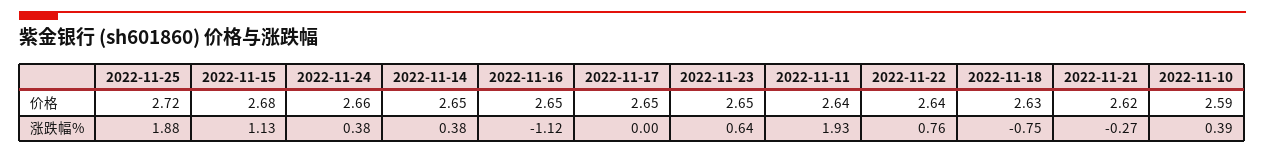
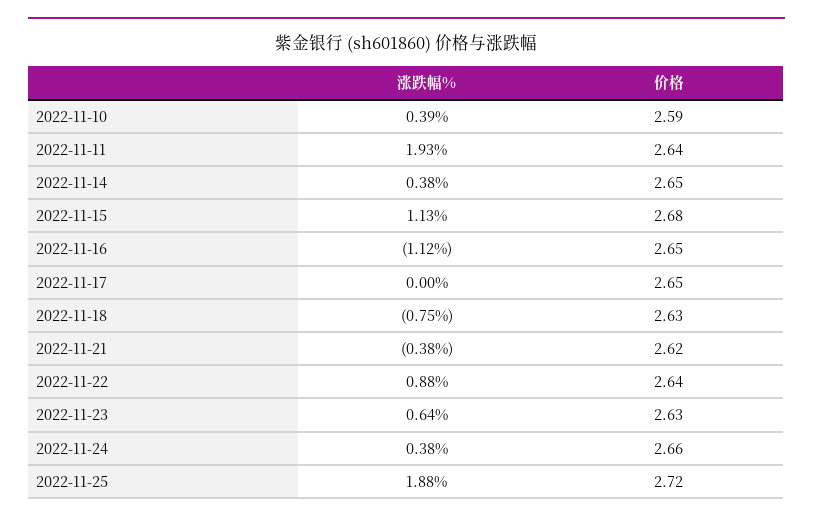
  {
    "2022-11-25": {
      "价格": 2.72,
      "涨跌幅%": 1.88
    },
    "2022-11-15": {
      "价格": 2.68,
      "涨跌幅%": 1.13
    },
    "2022-11-24": {
      "价格": 2.66,
      "涨跌幅%": 0.38
    },
    "2022-11-14": {
      "价格": 2.65,
      "涨跌幅%": 0.38
    },
    "2022-11-16": {
      "价格": 2.65,
      "涨跌幅%": -1.12
    },
    "2022-11-17": {
      "价格": 2.65,
      "涨跌幅%": 0
    },
    "2022-11-23": {
-     "价格": 2.65,
+     "价格": 2.63,
      "涨跌幅%": 0.64
    },
    "2022-11-11": {
      "价格": 2.64,
      "涨跌幅%": 1.93
    },
    "2022-11-22": {
      "价格": 2.64,
-     "涨跌幅%": 0.76
+     "涨跌幅%": 0.88
    },
    "2022-11-18": {
      "价格": 2.63,
      "涨跌幅%": -0.75
    },
    "2022-11-21": {
      "价格": 2.62,
-     "涨跌幅%": -0.27
+     "涨跌幅%": -0.38
    },
    "2022-11-10": {
      "价格": 2.59,
      "涨跌幅%": 0.39
    }
  }

